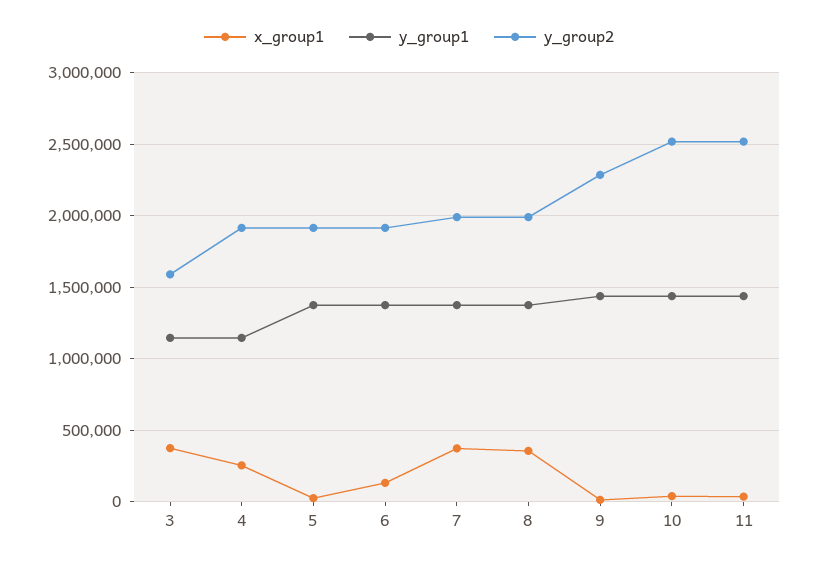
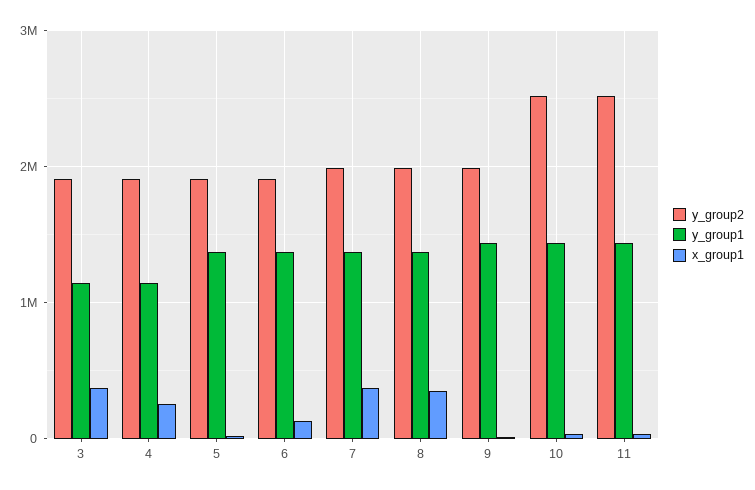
  {
    "x_group1": {
      "3": 350000,
      "4": 250000,
      "5": 0,
      "6": 150000,
      "7": 350000,
      "8": 350000,
      "9": 0,
      "10": 50000,
      "11": 50000
    },
    "y_group1": {
      "3": 1150000,
      "4": 1150000,
      "5": 1350000,
      "6": 1350000,
      "7": 1350000,
      "8": 1350000,
      "9": 1450000,
      "10": 1450000,
      "11": 1450000
    },
    "y_group2": {
-     "3": 1600000,
+     "3": 1900000,
      "4": 1900000,
      "5": 1900000,
      "6": 1900000,
      "7": 2000000,
      "8": 2000000,
-     "9": 2300000,
+     "9": 2000000,
      "10": 2500000,
      "11": 2500000
    }
  }

